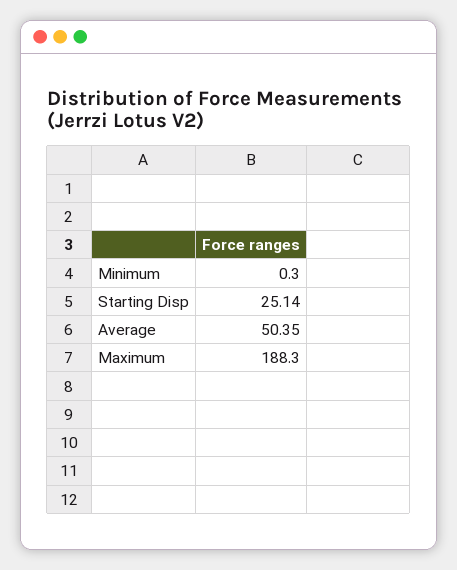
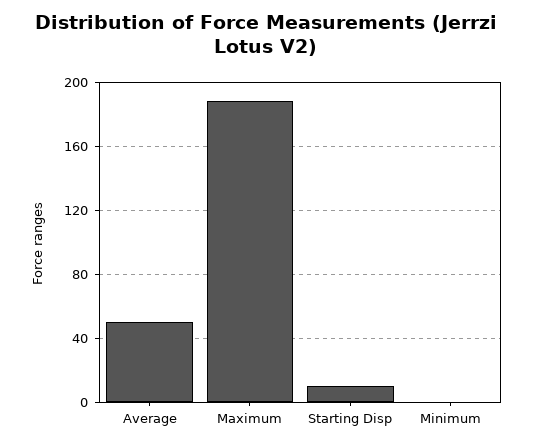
  {
    "Minimum": 0.3,
-   "Starting Disp": 25.14,
+   "Starting Disp": 10,
    "Average": 50.35,
    "Maximum": 188.3
  }

